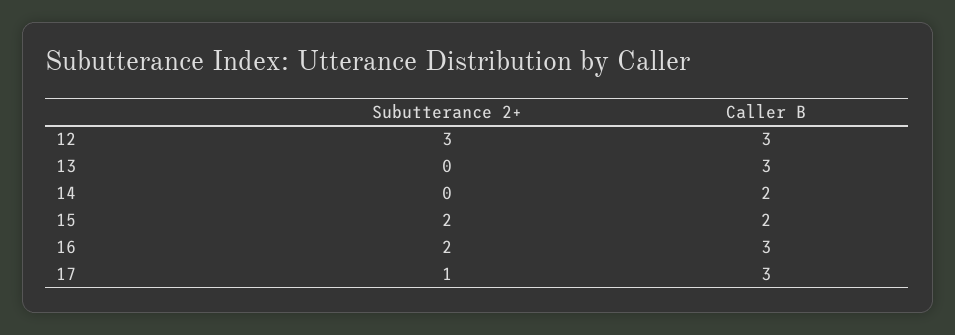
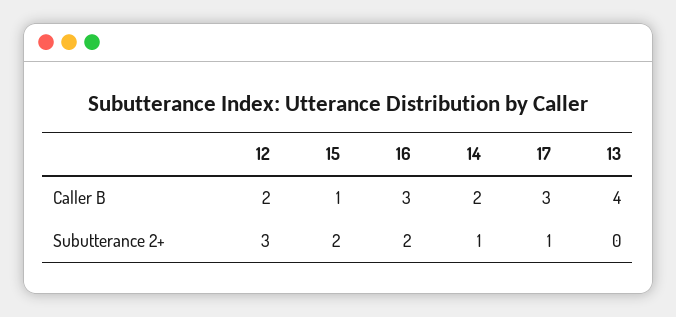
  {
    "Subutterance 2+": {
      "12": 3,
      "13": 0,
-     "14": 0,
+     "14": 1,
      "15": 2,
      "16": 2,
      "17": 1
    },
    "Caller B": {
-     "12": 3,
+     "12": 2,
-     "13": 3,
+     "13": 4,
      "14": 2,
-     "15": 2,
+     "15": 1,
      "16": 3,
      "17": 3
    }
  }

